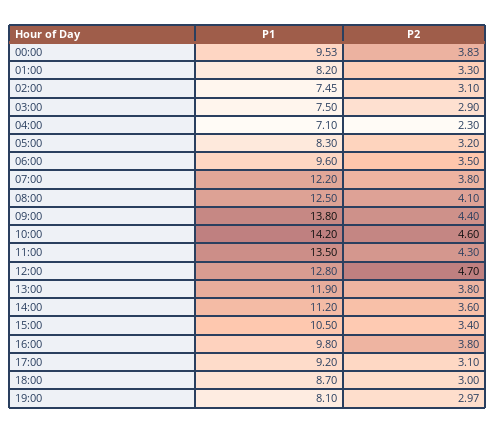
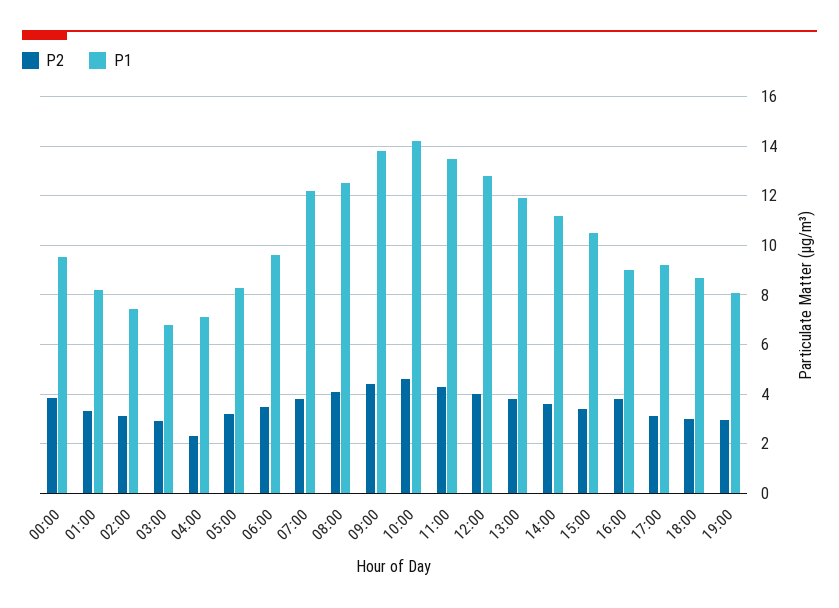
  {
    "P1": {
      "00:00": 9.53,
      "01:00": 8.2,
      "02:00": 7.45,
-     "03:00": 7.5,
+     "03:00": 6.75,
      "04:00": 7.1,
      "05:00": 8.3,
      "06:00": 9.6,
      "07:00": 12.2,
      "08:00": 12.5,
      "09:00": 13.8,
      "10:00": 14.2,
      "11:00": 13.5,
      "12:00": 12.8,
      "13:00": 11.9,
      "14:00": 11.2,
      "15:00": 10.5,
-     "16:00": 9.8,
+     "16:00": 9,
      "17:00": 9.2,
      "18:00": 8.7,
      "19:00": 8.1
    },
    "P2": {
      "00:00": 3.83,
      "01:00": 3.3,
      "02:00": 3.1,
      "03:00": 2.9,
      "04:00": 2.3,
      "05:00": 3.2,
      "06:00": 3.5,
      "07:00": 3.8,
      "08:00": 4.1,
      "09:00": 4.4,
      "10:00": 4.6,
      "11:00": 4.3,
-     "12:00": 4.7,
+     "12:00": 4,
      "13:00": 3.8,
      "14:00": 3.6,
      "15:00": 3.4,
      "16:00": 3.8,
      "17:00": 3.1,
      "18:00": 3,
      "19:00": 2.97
    }
  }

